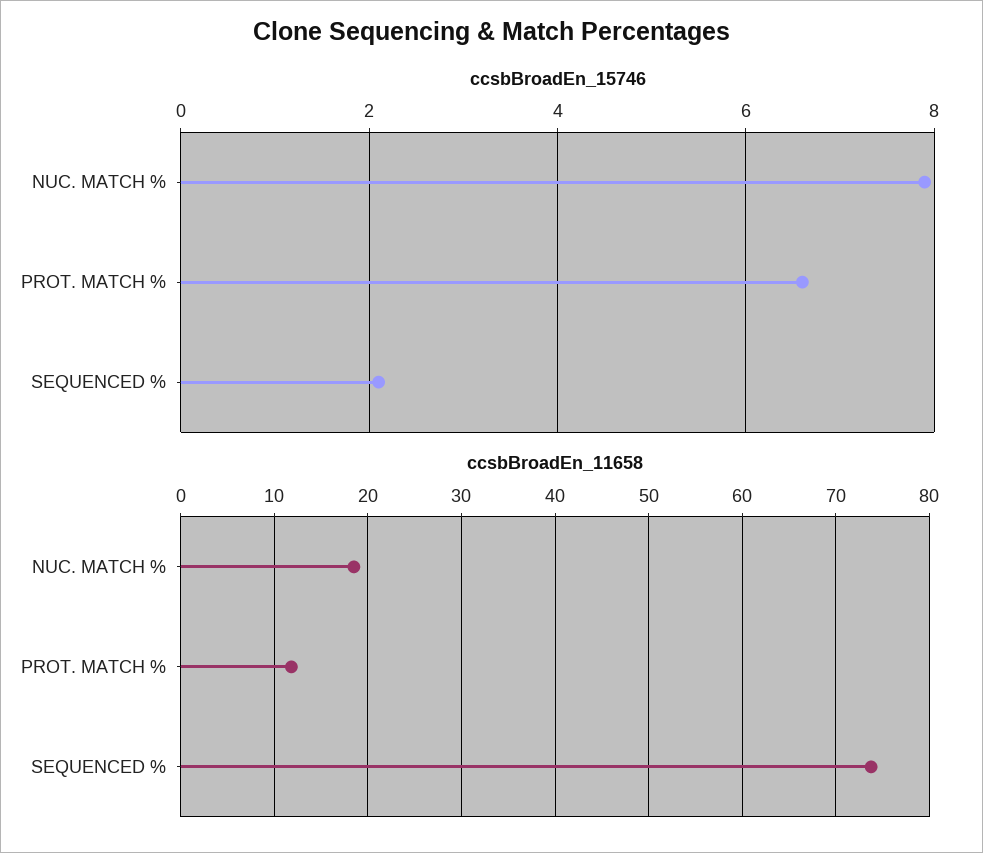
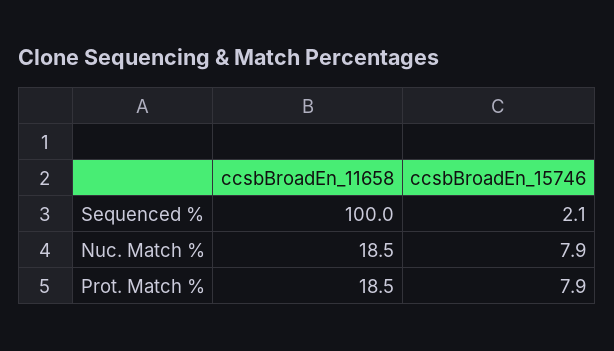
  {
    "ccsbBroadEn_15746": {
      "NUC. MATCH %": 7.9,
-     "PROT. MATCH %": 6.5,
+     "PROT. MATCH %": 7.9,
      "SEQUENCED %": 2.1
    },
    "ccsbBroadEn_11658": {
      "NUC. MATCH %": 18.5,
-     "PROT. MATCH %": 12,
+     "PROT. MATCH %": 18.5,
-     "SEQUENCED %": 74
+     "SEQUENCED %": 100
    }
  }

